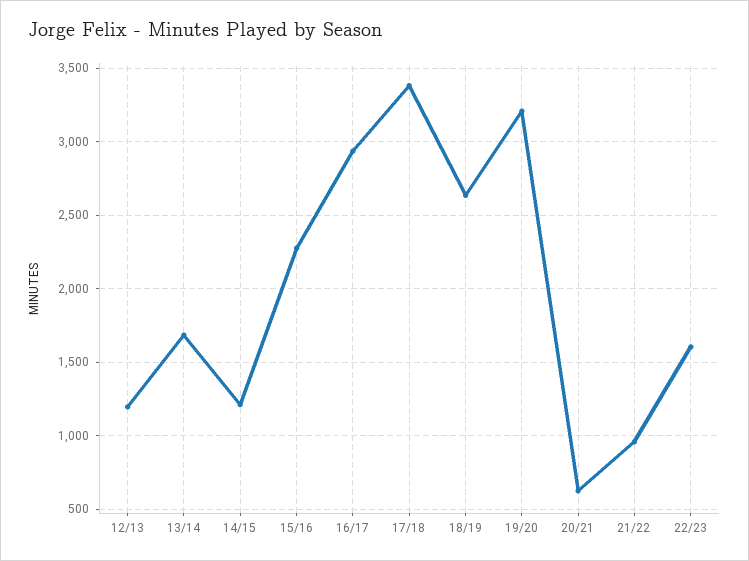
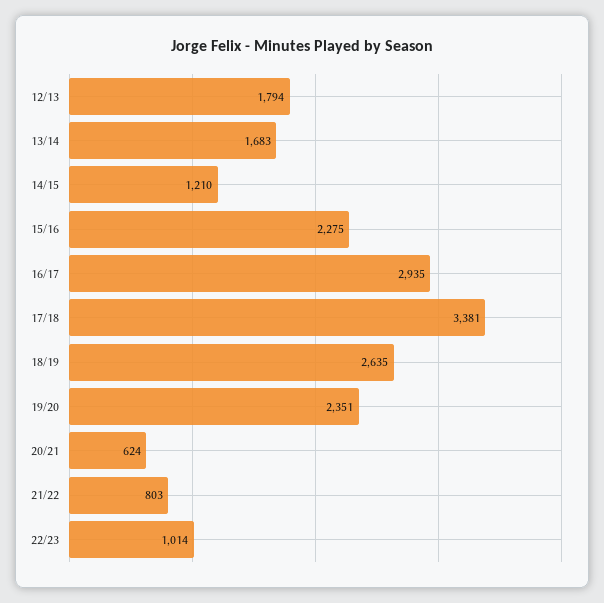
  {
-   "12/13": 1200,
+   "12/13": 1794,
    "13/14": 1683,
    "14/15": 1210,
    "15/16": 2275,
    "16/17": 2935,
    "17/18": 3381,
    "18/19": 2635,
-   "19/20": 3200,
+   "19/20": 2351,
    "20/21": 624,
-   "21/22": 950,
+   "21/22": 803,
-   "22/23": 1600
+   "22/23": 1014
  }

